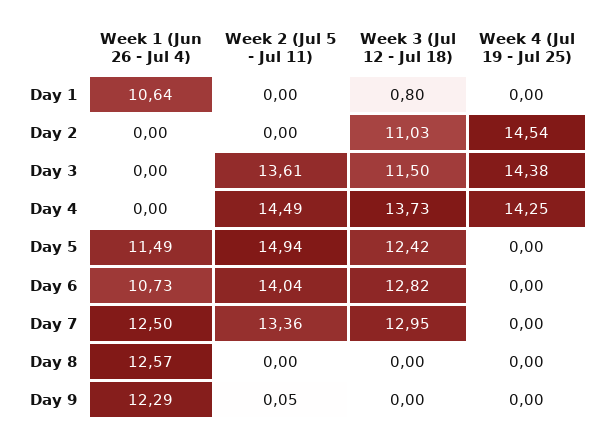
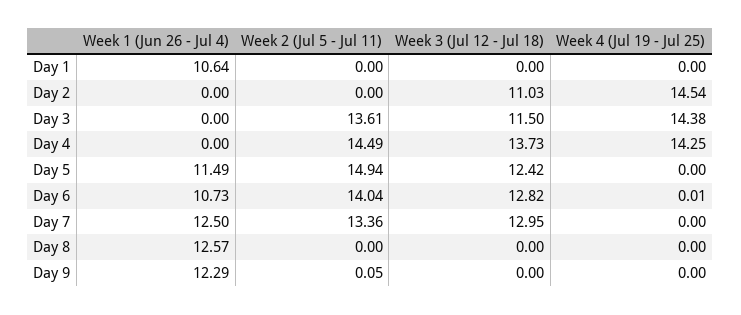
  {
    "Week 1 (Jun 26 - Jul 4)": {
      "Day 1": 10.64,
      "Day 2": 0,
      "Day 3": 0,
      "Day 4": 0,
      "Day 5": 11.49,
      "Day 6": 10.73,
      "Day 7": 12.5,
      "Day 8": 12.57,
      "Day 9": 12.29
    },
    "Week 2 (Jul 5 - Jul 11)": {
      "Day 1": 0,
      "Day 2": 0,
      "Day 3": 13.61,
      "Day 4": 14.49,
      "Day 5": 14.94,
      "Day 6": 14.04,
      "Day 7": 13.36,
      "Day 8": 0,
      "Day 9": 0.05
    },
    "Week 3 (Jul 12 - Jul 18)": {
-     "Day 1": 0.8,
+     "Day 1": 0,
      "Day 2": 11.03,
      "Day 3": 11.5,
      "Day 4": 13.73,
      "Day 5": 12.42,
      "Day 6": 12.82,
      "Day 7": 12.95,
      "Day 8": 0,
      "Day 9": 0
    },
    "Week 4 (Jul 19 - Jul 25)": {
      "Day 1": 0,
      "Day 2": 14.54,
      "Day 3": 14.38,
      "Day 4": 14.25,
      "Day 5": 0,
-     "Day 6": 0,
+     "Day 6": 0.01,
      "Day 7": 0,
      "Day 8": 0,
      "Day 9": 0
    }
  }

